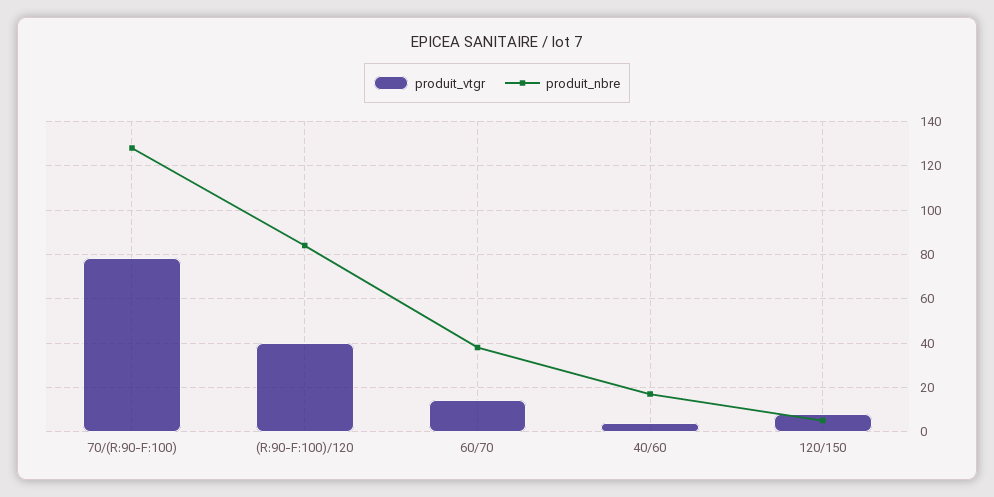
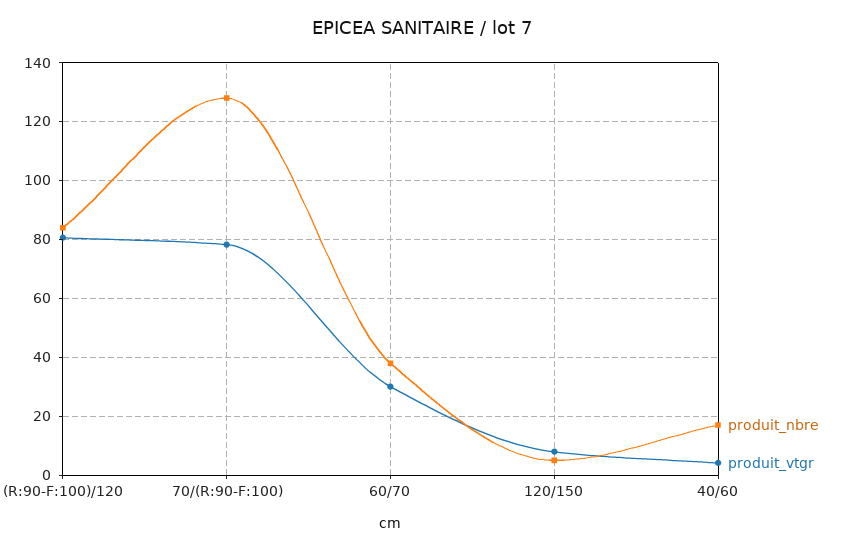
  {
    "produit_vtgr": {
      "70/(R:90-F:100)": 77.5,
-     "(R:90-F:100)/120": 40,
+     "(R:90-F:100)/120": 80,
-     "60/70": 15,
+     "60/70": 30,
      "40/60": 5,
      "120/150": 7.5
    },
    "produit_nbre": {
      "70/(R:90-F:100)": 127.5,
      "(R:90-F:100)/120": 85,
      "60/70": 37.5,
      "40/60": 17.5,
      "120/150": 5
    }
  }

